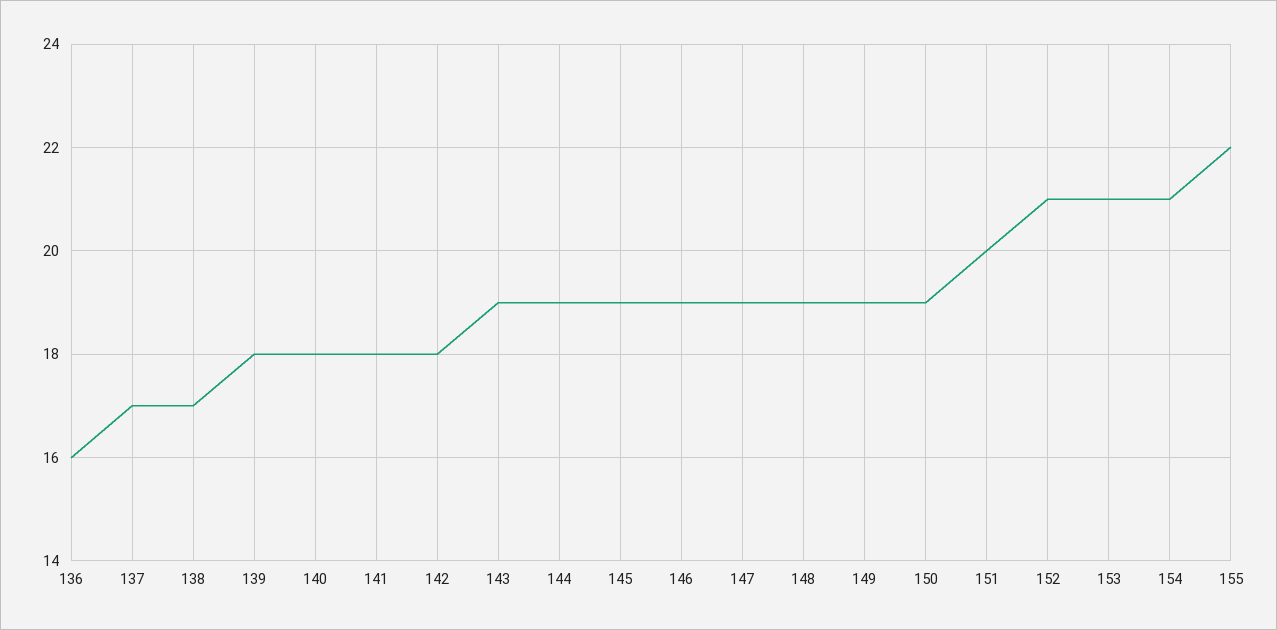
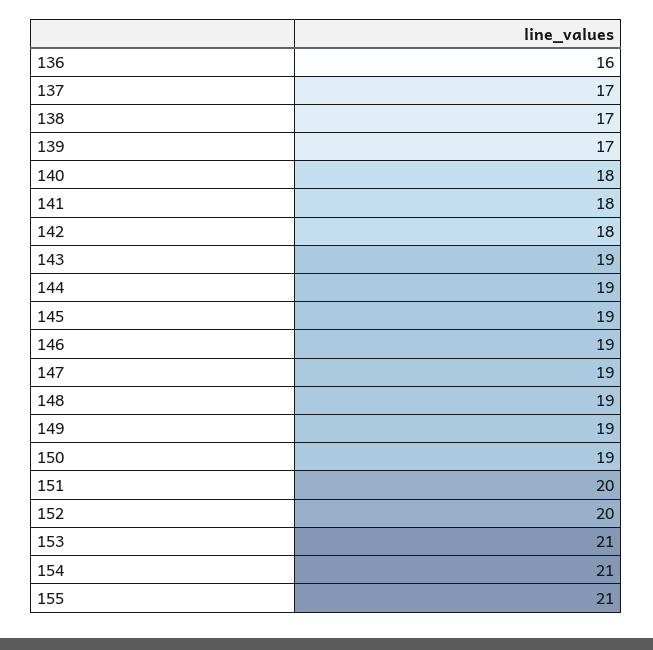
  {
    "136": 16,
    "137": 17,
    "138": 17,
-   "139": 18,
+   "139": 17,
    "140": 18,
    "141": 18,
    "142": 18,
    "143": 19,
    "144": 19,
    "145": 19,
    "146": 19,
    "147": 19,
    "148": 19,
    "149": 19,
    "150": 19,
    "151": 20,
-   "152": 21,
+   "152": 20,
    "153": 21,
    "154": 21,
-   "155": 22
+   "155": 21
  }

